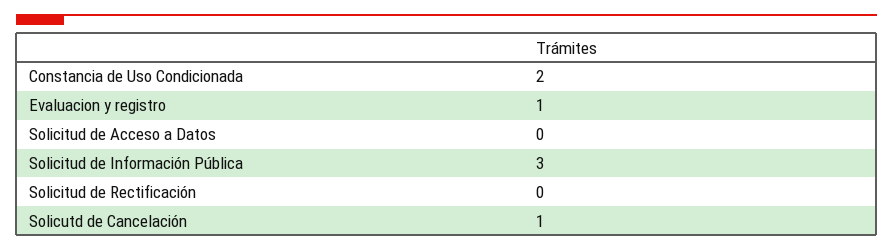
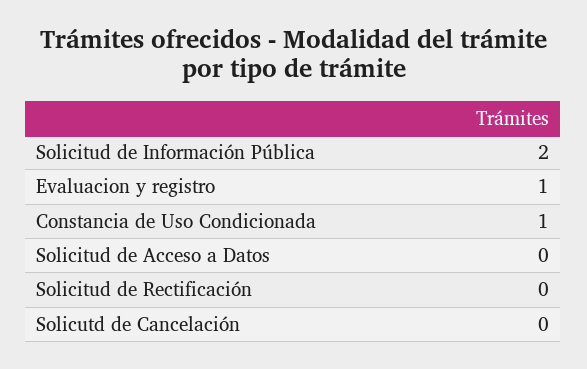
  {
-   "Constancia de Uso Condicionada": 2,
+   "Constancia de Uso Condicionada": 1,
    "Evaluacion y registro": 1,
    "Solicitud de Acceso a Datos": 0,
-   "Solicitud de Información Pública": 3,
+   "Solicitud de Información Pública": 2,
    "Solicitud de Rectificación": 0,
-   "Solicutd de Cancelación": 1
+   "Solicutd de Cancelación": 0
  }

